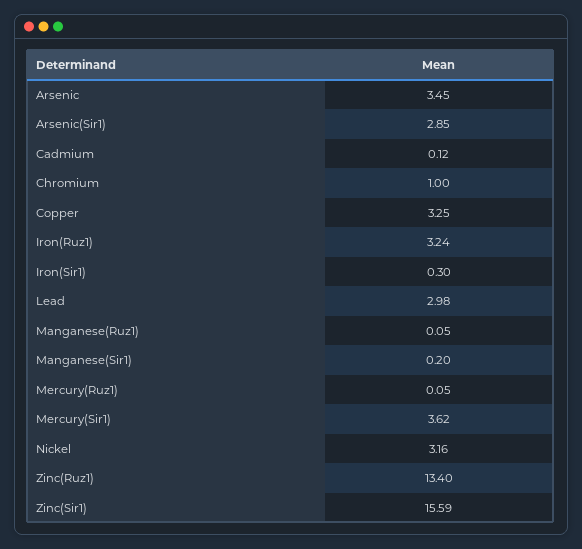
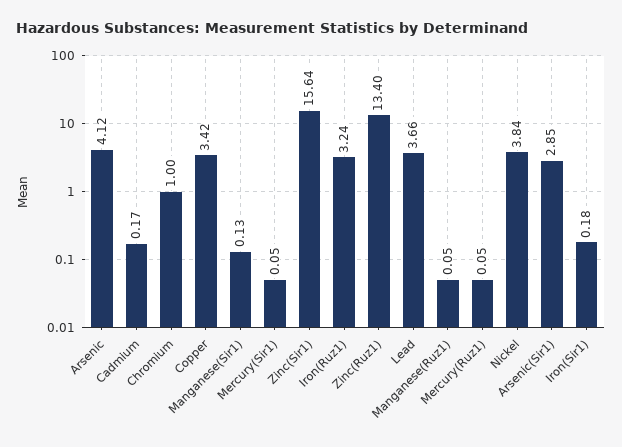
  {
-   "Arsenic": 3.45,
+   "Arsenic": 4.12,
    "Arsenic(Sir1)": 2.85,
-   "Cadmium": 0.12,
+   "Cadmium": 0.17,
    "Chromium": 1,
-   "Copper": 3.25,
+   "Copper": 3.42,
    "Iron(Ruz1)": 3.24,
-   "Iron(Sir1)": 0.3,
+   "Iron(Sir1)": 0.18,
-   "Lead": 2.98,
+   "Lead": 3.66,
    "Manganese(Ruz1)": 0.05,
-   "Manganese(Sir1)": 0.2,
+   "Manganese(Sir1)": 0.13,
    "Mercury(Ruz1)": 0.05,
-   "Mercury(Sir1)": 3.62,
+   "Mercury(Sir1)": 0.05,
-   "Nickel": 3.16,
+   "Nickel": 3.84,
    "Zinc(Ruz1)": 13.4,
-   "Zinc(Sir1)": 15.59
+   "Zinc(Sir1)": 15.64
  }

